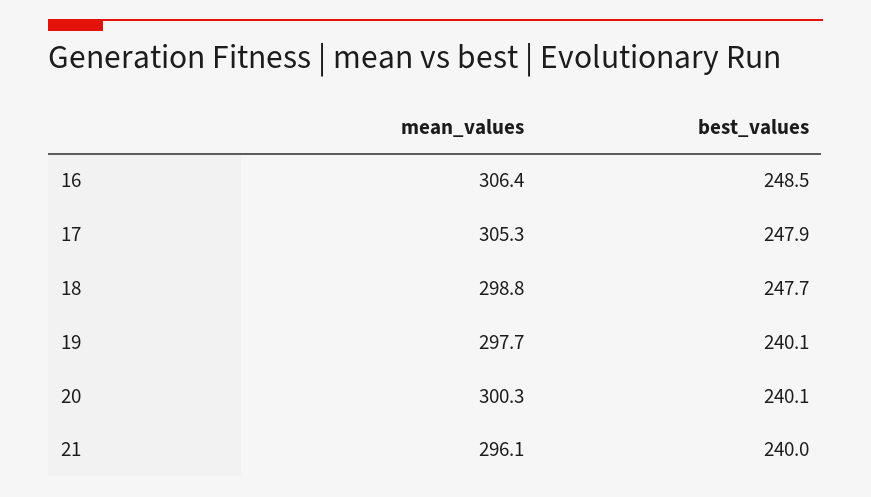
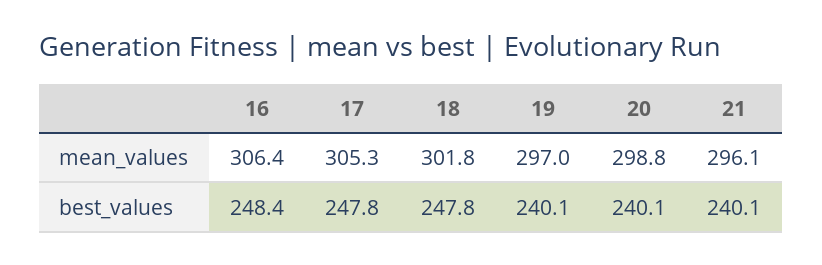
  {
    "mean_values": {
      "16": 306.4,
      "17": 305.3,
-     "18": 298.8,
+     "18": 301.8,
-     "19": 297.7,
+     "19": 297,
-     "20": 300.3,
+     "20": 298.8,
      "21": 296.1
    },
    "best_values": {
-     "16": 248.5,
+     "16": 248.4,
-     "17": 247.9,
+     "17": 247.8,
-     "18": 247.7,
+     "18": 247.8,
      "19": 240.1,
      "20": 240.1,
-     "21": 240
+     "21": 240.1
    }
  }

